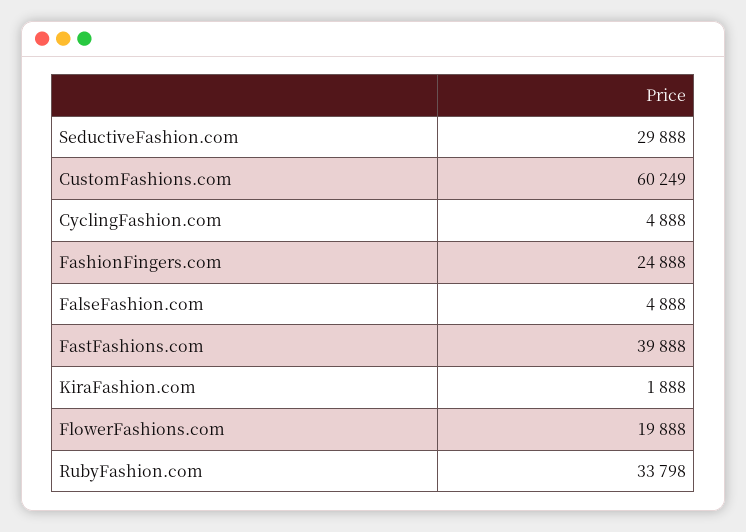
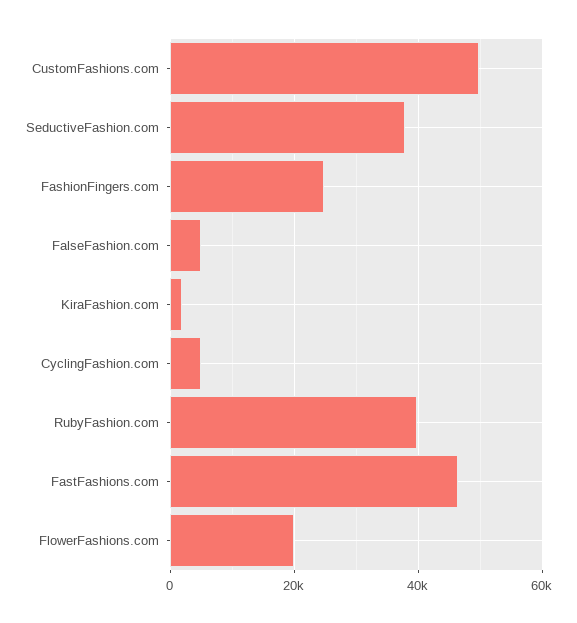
  {
-   "SeductiveFashion.com": 29888,
+   "SeductiveFashion.com": 38000,
-   "CustomFashions.com": 60249,
+   "CustomFashions.com": 50000,
    "CyclingFashion.com": 4888,
    "FashionFingers.com": 24888,
    "FalseFashion.com": 4888,
-   "FastFashions.com": 39888,
+   "FastFashions.com": 46000,
    "KiraFashion.com": 1888,
    "FlowerFashions.com": 19888,
-   "RubyFashion.com": 33798
+   "RubyFashion.com": 40000
  }

